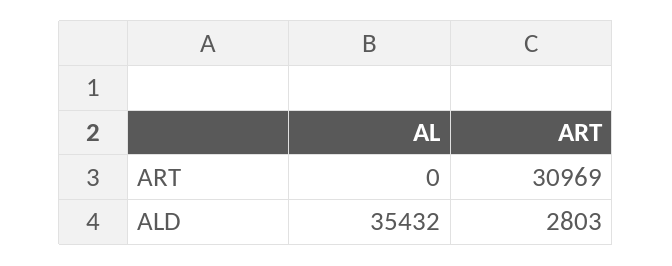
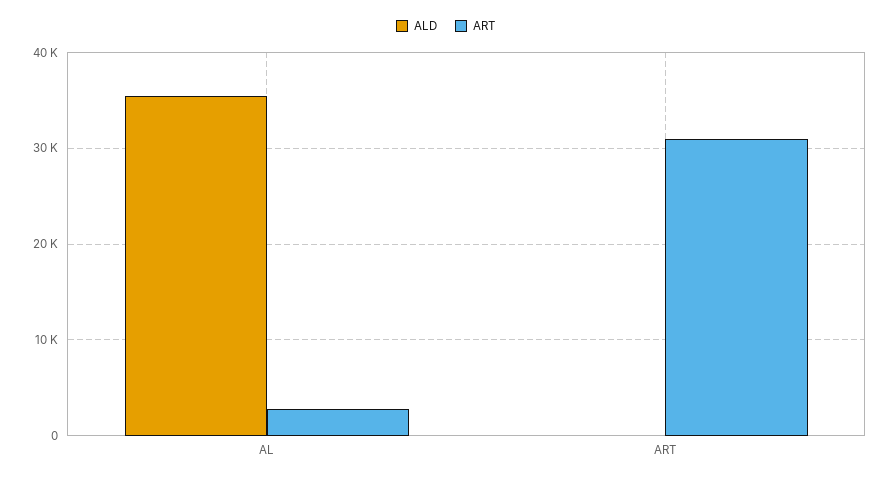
  {
    "ART": {
-     "AL": 0,
+     "AL": 3000,
      "ART": 30969
    },
    "ALD": {
      "AL": 35432,
-     "ART": 2803
+     "ART": 0
    }
  }

